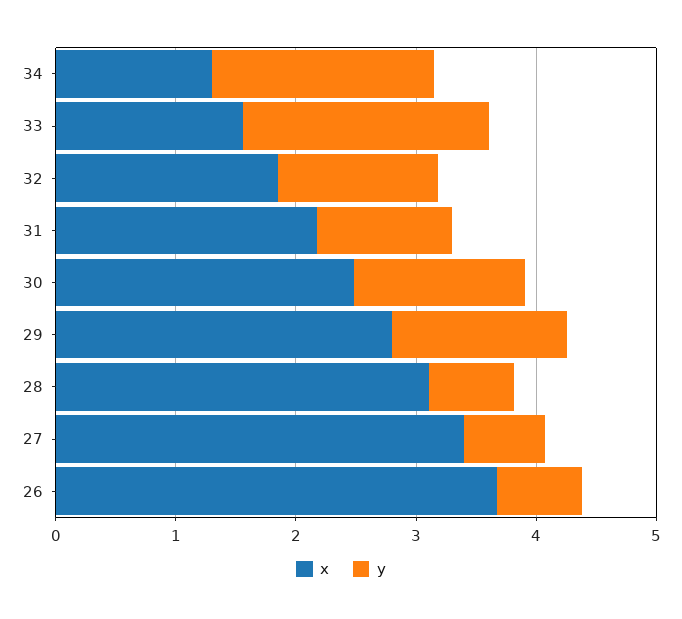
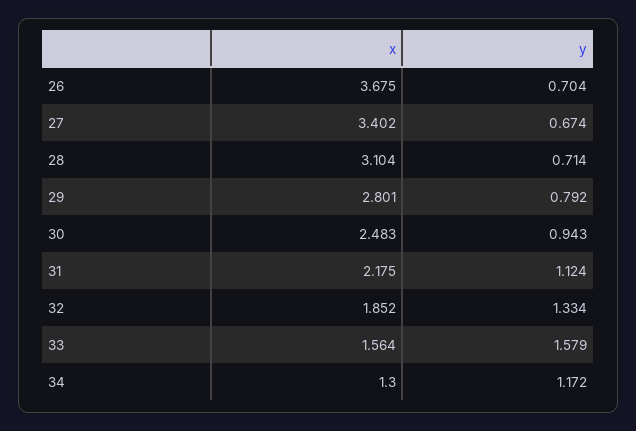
  {
    "x": {
      "34": 1.3,
      "33": 1.564,
      "32": 1.852,
      "31": 2.175,
      "30": 2.483,
      "29": 2.801,
      "28": 3.104,
      "27": 3.402,
      "26": 3.675
    },
    "y": {
-     "34": 1.8,
+     "34": 1.172,
-     "33": 2,
+     "33": 1.579,
      "32": 1.334,
      "31": 1.124,
-     "30": 1.4,
+     "30": 0.943,
-     "29": 1.4,
+     "29": 0.792,
      "28": 0.714,
      "27": 0.674,
      "26": 0.704
    }
  }

